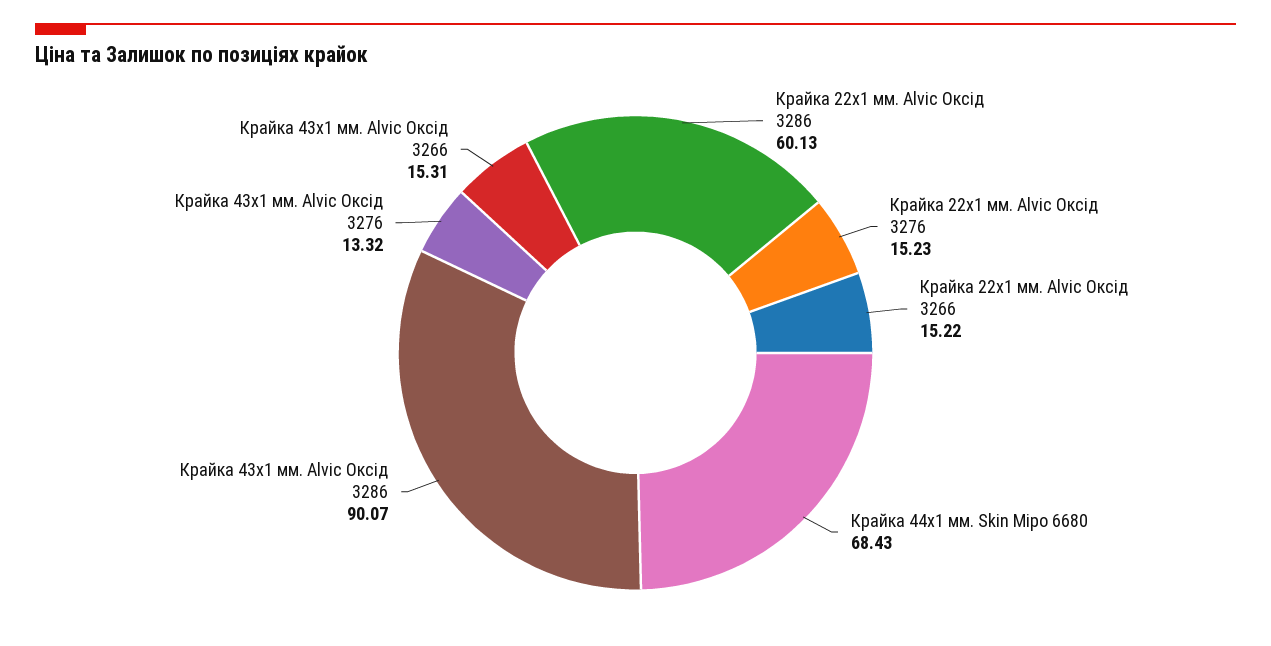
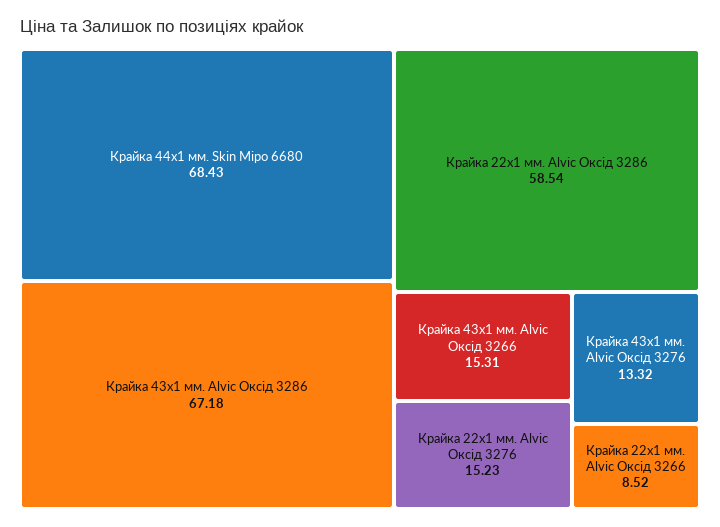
  {
-   "Крайка 22x1 мм. Alvic Оксід 3286": 60.13,
+   "Крайка 22x1 мм. Alvic Оксід 3286": 58.54,
    "Крайка 22x1 мм. Alvic Оксід 3276": 15.23,
-   "Крайка 22x1 мм. Alvic Оксід 3266": 15.22,
+   "Крайка 22x1 мм. Alvic Оксід 3266": 8.52,
    "Крайка 44x1 мм. Skin Міро 6680": 68.43,
-   "Крайка 43x1 мм. Alvic Оксід 3286": 90.07,
+   "Крайка 43x1 мм. Alvic Оксід 3286": 67.18,
    "Крайка 43x1 мм. Alvic Оксід 3276": 13.32,
    "Крайка 43x1 мм. Alvic Оксід 3266": 15.31
  }

